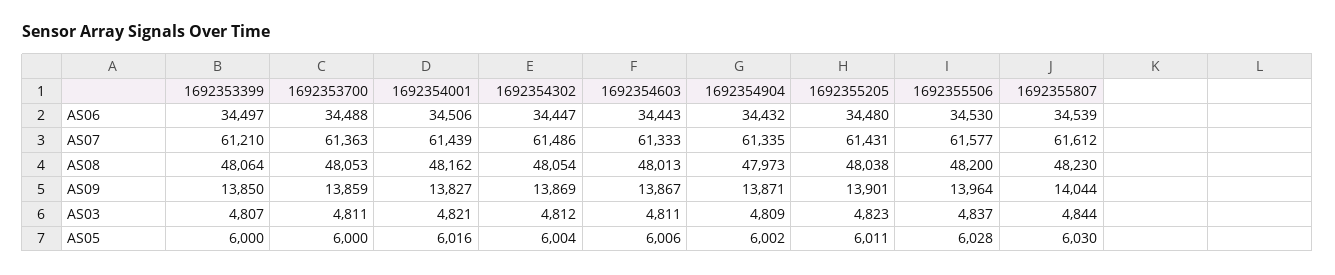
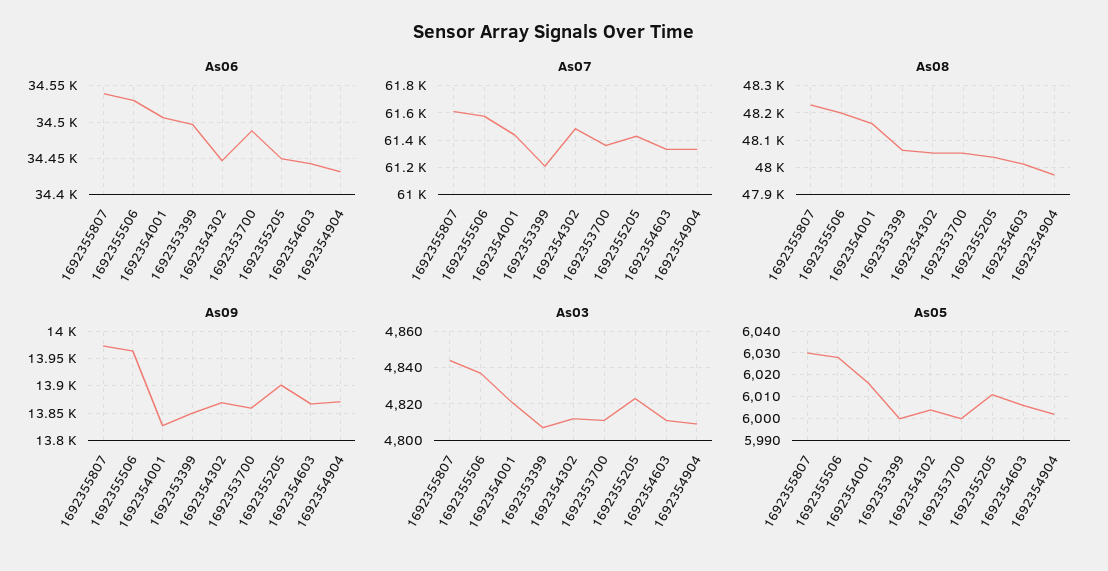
  {
    "AS06": {
      "1692353399": 34497,
      "1692353700": 34488,
      "1692354001": 34506,
      "1692354302": 34447,
      "1692354603": 34443,
      "1692354904": 34432,
-     "1692355205": 34480,
+     "1692355205": 34450,
      "1692355506": 34530,
      "1692355807": 34539
    },
    "AS07": {
      "1692353399": 61210,
      "1692353700": 61363,
      "1692354001": 61439,
      "1692354302": 61486,
      "1692354603": 61333,
      "1692354904": 61335,
      "1692355205": 61431,
      "1692355506": 61577,
      "1692355807": 61612
    },
    "AS08": {
      "1692353399": 48064,
      "1692353700": 48053,
      "1692354001": 48162,
      "1692354302": 48054,
      "1692354603": 48013,
      "1692354904": 47973,
      "1692355205": 48038,
      "1692355506": 48200,
      "1692355807": 48230
    },
    "AS09": {
      "1692353399": 13850,
      "1692353700": 13859,
      "1692354001": 13827,
      "1692354302": 13869,
      "1692354603": 13867,
      "1692354904": 13871,
      "1692355205": 13901,
      "1692355506": 13964,
-     "1692355807": 14044
+     "1692355807": 13975
    },
    "AS03": {
      "1692353399": 4807,
      "1692353700": 4811,
      "1692354001": 4821,
      "1692354302": 4812,
      "1692354603": 4811,
      "1692354904": 4809,
      "1692355205": 4823,
      "1692355506": 4837,
      "1692355807": 4844
    },
    "AS05": {
      "1692353399": 6000,
      "1692353700": 6000,
      "1692354001": 6016,
      "1692354302": 6004,
      "1692354603": 6006,
      "1692354904": 6002,
      "1692355205": 6011,
      "1692355506": 6028,
      "1692355807": 6030
    }
  }

